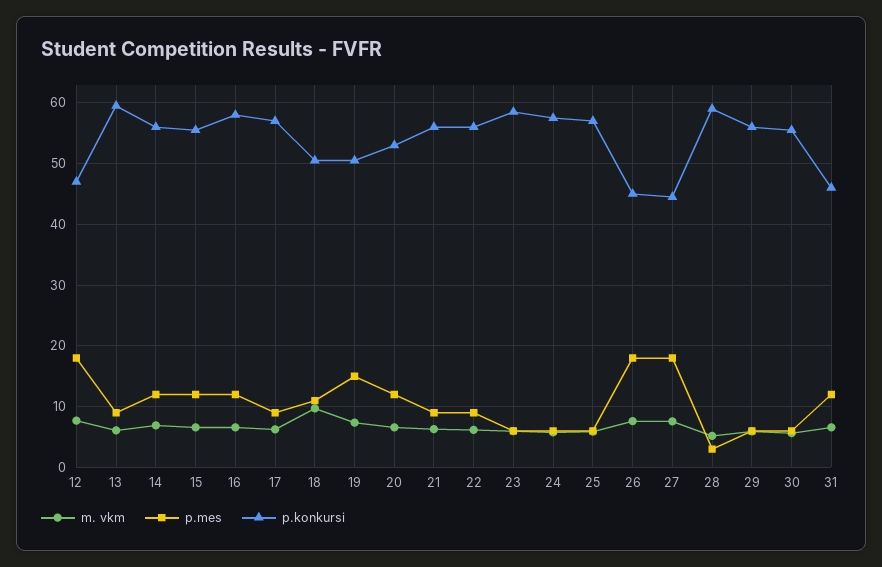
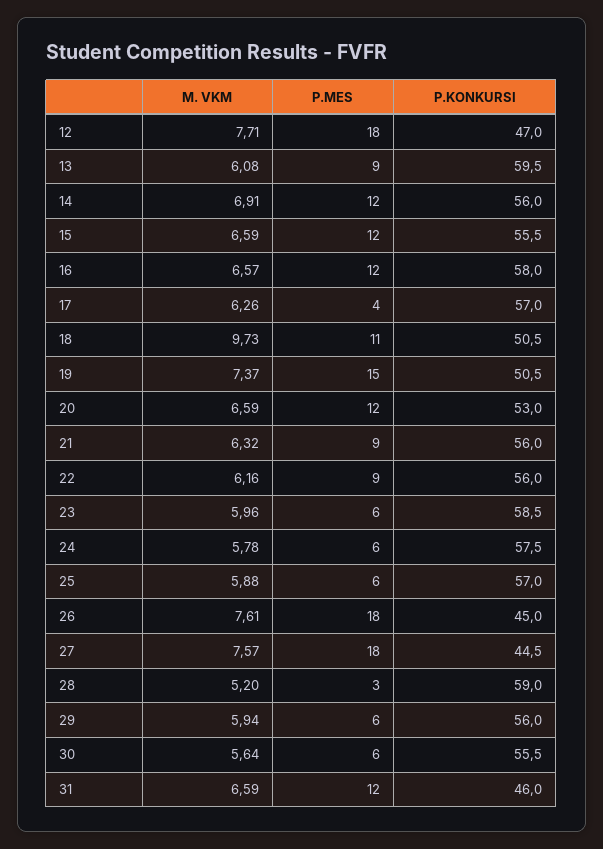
  {
    "m. vkm": {
      "12": 7.71,
      "13": 6.08,
      "14": 6.91,
      "15": 6.59,
      "16": 6.57,
      "17": 6.26,
      "18": 9.73,
      "19": 7.37,
      "20": 6.59,
      "21": 6.32,
      "22": 6.16,
      "23": 5.96,
      "24": 5.78,
      "25": 5.88,
      "26": 7.61,
      "27": 7.57,
      "28": 5.2,
      "29": 5.94,
      "30": 5.64,
      "31": 6.59
    },
    "p.mes": {
      "12": 18,
      "13": 9,
      "14": 12,
      "15": 12,
      "16": 12,
-     "17": 9,
+     "17": 4,
      "18": 11,
      "19": 15,
      "20": 12,
      "21": 9,
      "22": 9,
      "23": 6,
      "24": 6,
      "25": 6,
      "26": 18,
      "27": 18,
      "28": 3,
      "29": 6,
      "30": 6,
      "31": 12
    },
    "p.konkursi": {
      "12": 47,
      "13": 59.5,
      "14": 56,
      "15": 55.5,
      "16": 58,
      "17": 57,
      "18": 50.5,
      "19": 50.5,
      "20": 53,
      "21": 56,
      "22": 56,
      "23": 58.5,
      "24": 57.5,
      "25": 57,
      "26": 45,
      "27": 44.5,
      "28": 59,
      "29": 56,
      "30": 55.5,
      "31": 46
    }
  }

